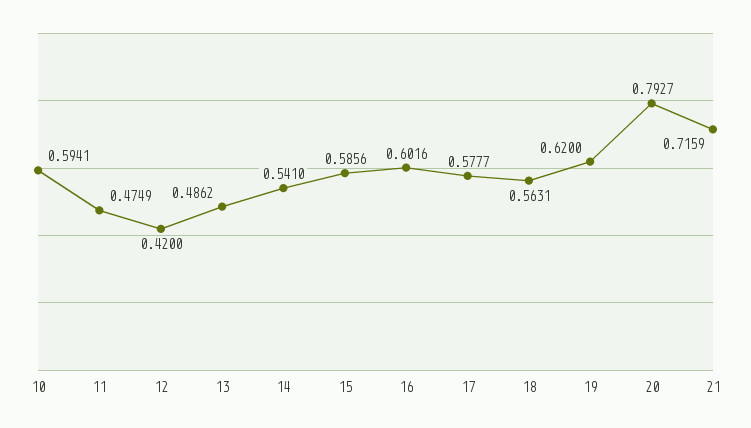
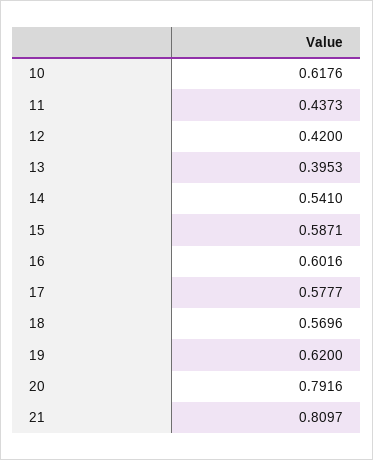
  {
-   "10": 0.5941,
+   "10": 0.6176,
-   "11": 0.4749,
+   "11": 0.4373,
    "12": 0.42,
-   "13": 0.4862,
+   "13": 0.3953,
    "14": 0.541,
-   "15": 0.5856,
+   "15": 0.5871,
    "16": 0.6016,
    "17": 0.5777,
-   "18": 0.5631,
+   "18": 0.5696,
    "19": 0.62,
-   "20": 0.7927,
+   "20": 0.7916,
-   "21": 0.7159
+   "21": 0.8097
  }

